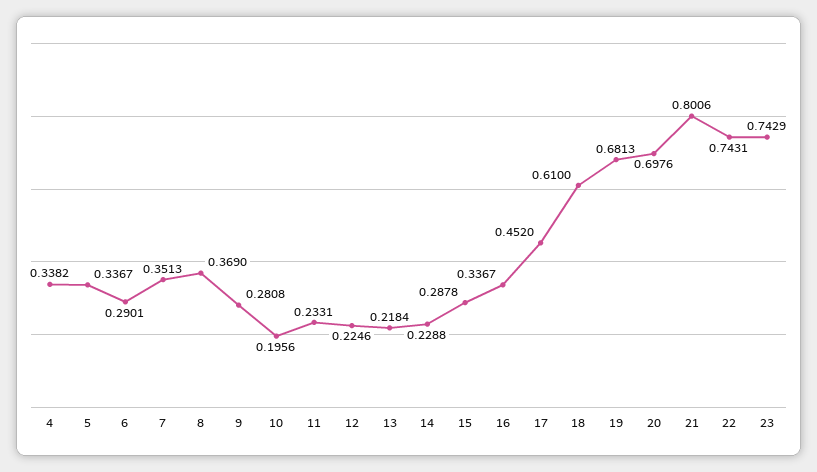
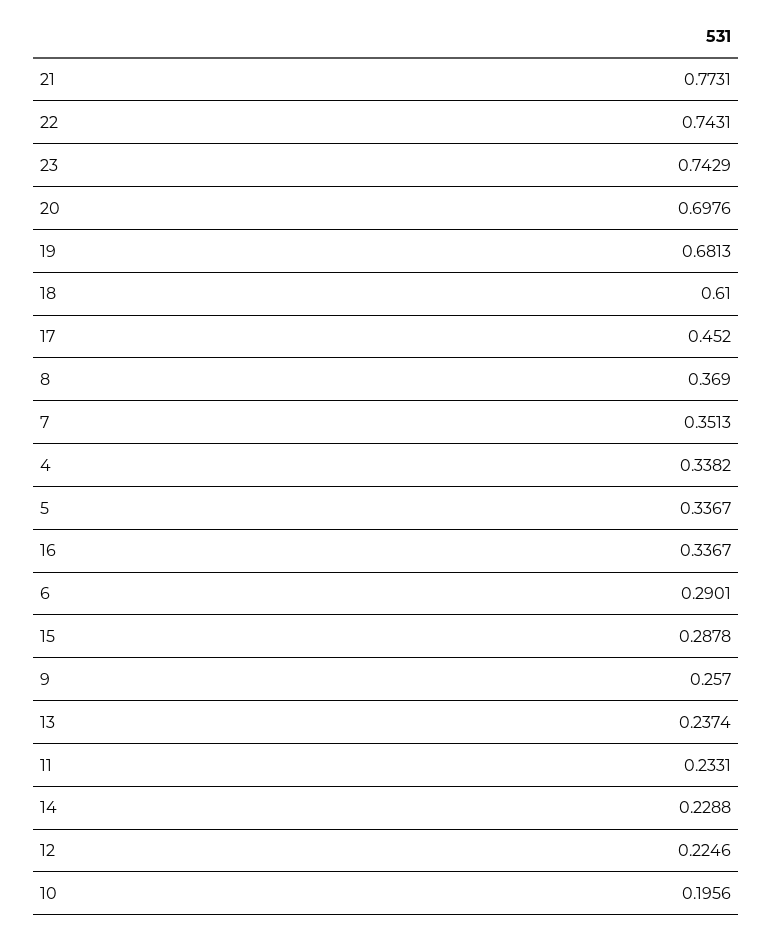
  {
    "4": 0.3382,
    "5": 0.3367,
    "6": 0.2901,
    "7": 0.3513,
    "8": 0.369,
-   "9": 0.2808,
+   "9": 0.257,
    "10": 0.1956,
    "11": 0.2331,
    "12": 0.2246,
-   "13": 0.2184,
+   "13": 0.2374,
    "14": 0.2288,
    "15": 0.2878,
    "16": 0.3367,
    "17": 0.452,
    "18": 0.61,
    "19": 0.6813,
    "20": 0.6976,
-   "21": 0.8006,
+   "21": 0.7731,
    "22": 0.7431,
    "23": 0.7429
  }

